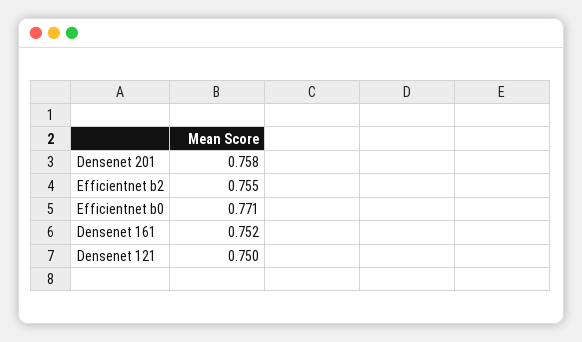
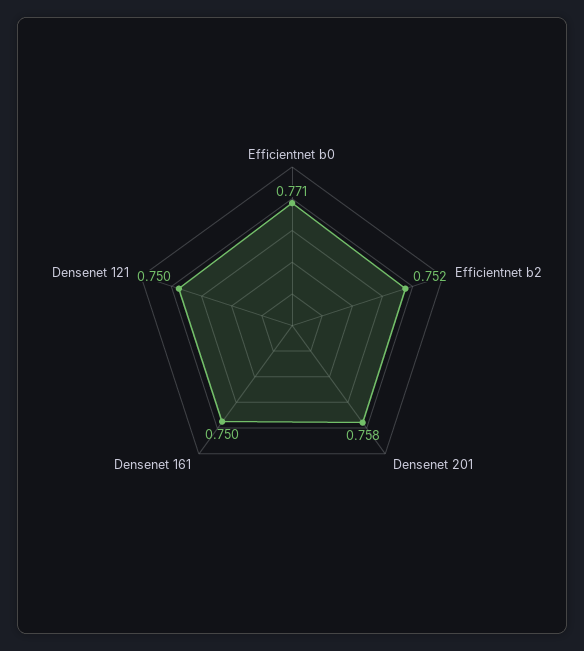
  {
    "Densenet 201": 0.758,
-   "Efficientnet b2": 0.755,
+   "Efficientnet b2": 0.752,
    "Efficientnet b0": 0.771,
-   "Densenet 161": 0.752,
+   "Densenet 161": 0.75,
    "Densenet 121": 0.75
  }

